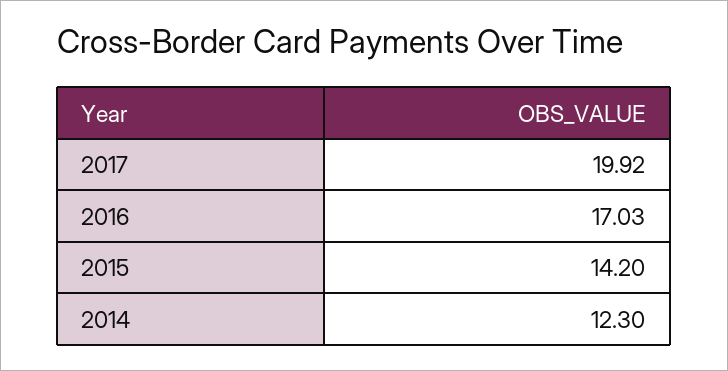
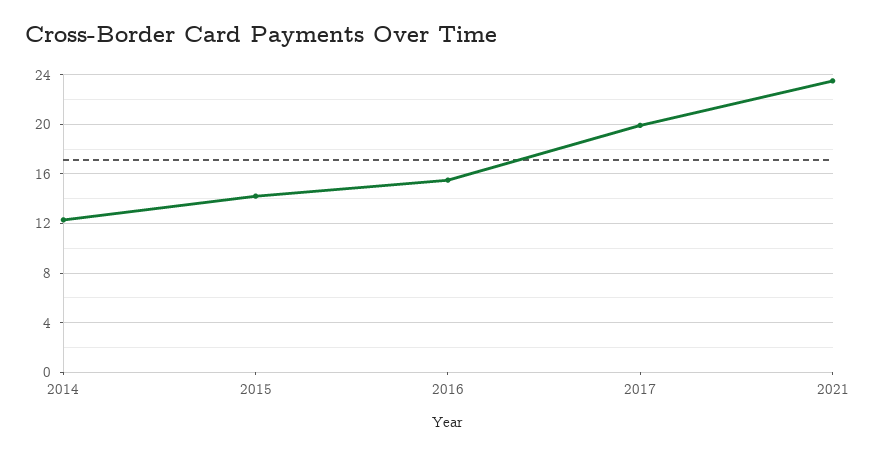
  {
    "2017": 19.92,
-   "2016": 17.03,
+   "2016": 15.5,
    "2015": 14.2,
-   "2014": 12.3
+   "2014": 12.3,
+   "2021": 23.5
  }

